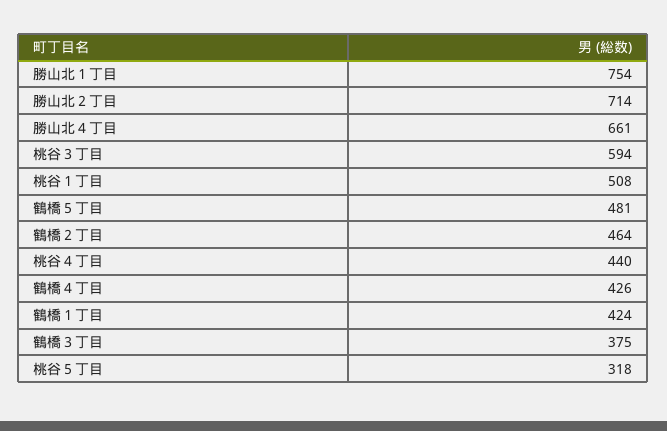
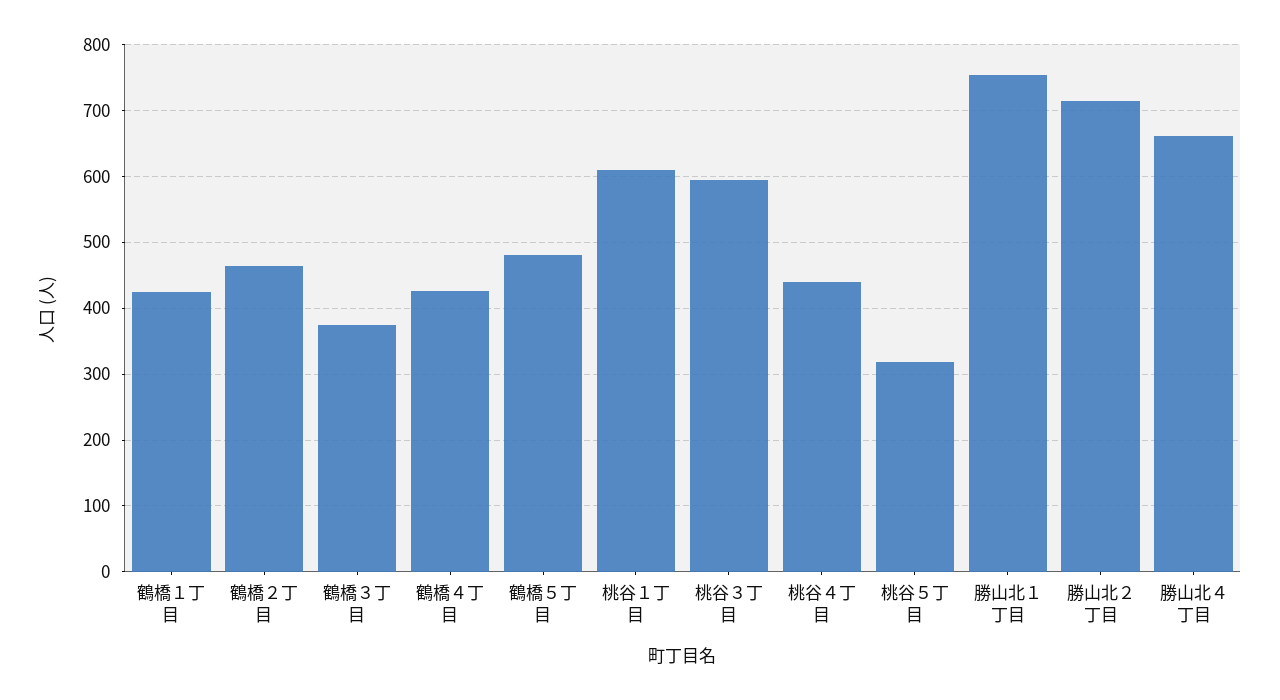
  {
    "勝山北１丁目": 754,
    "勝山北２丁目": 714,
    "勝山北４丁目": 661,
    "桃谷３丁目": 594,
-   "桃谷１丁目": 508,
+   "桃谷１丁目": 610,
    "鶴橋５丁目": 481,
    "鶴橋２丁目": 464,
    "桃谷４丁目": 440,
    "鶴橋４丁目": 426,
    "鶴橋１丁目": 424,
    "鶴橋３丁目": 375,
    "桃谷５丁目": 318
  }

